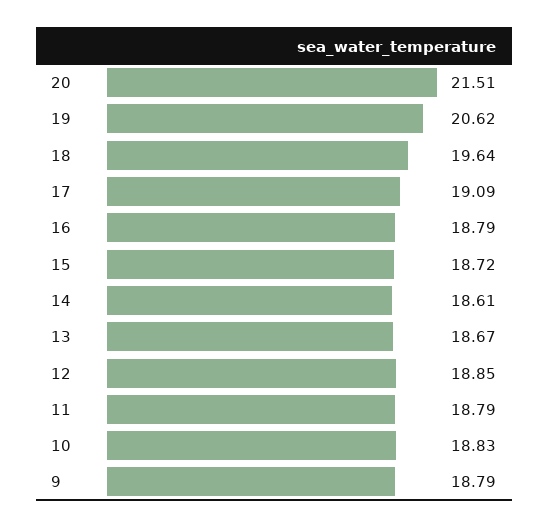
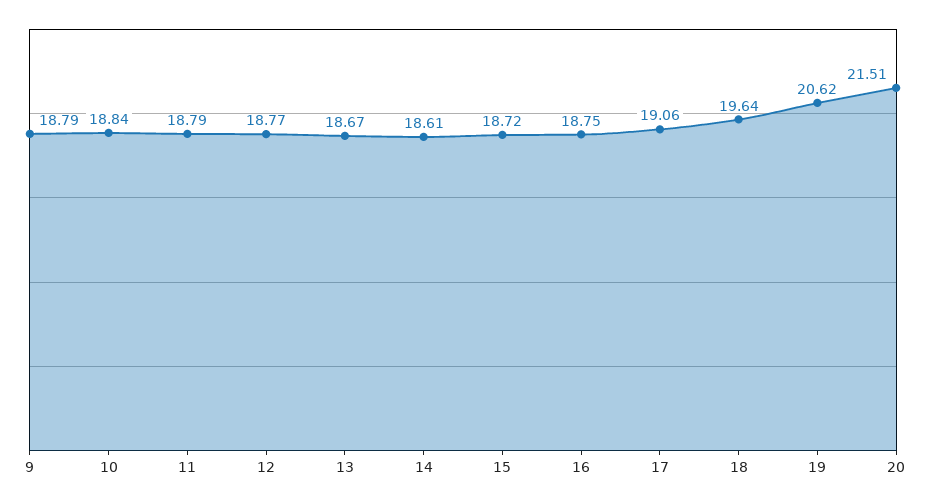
  {
    "20": 21.51,
    "19": 20.62,
    "18": 19.64,
-   "17": 19.09,
+   "17": 19.06,
-   "16": 18.79,
+   "16": 18.75,
    "15": 18.72,
    "14": 18.61,
    "13": 18.67,
-   "12": 18.85,
+   "12": 18.77,
    "11": 18.79,
-   "10": 18.83,
+   "10": 18.84,
    "9": 18.79
  }

